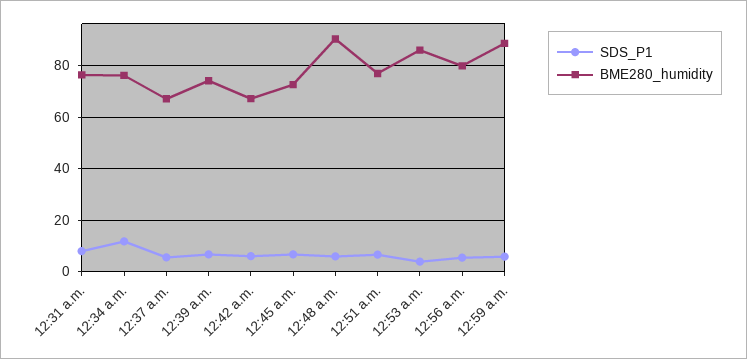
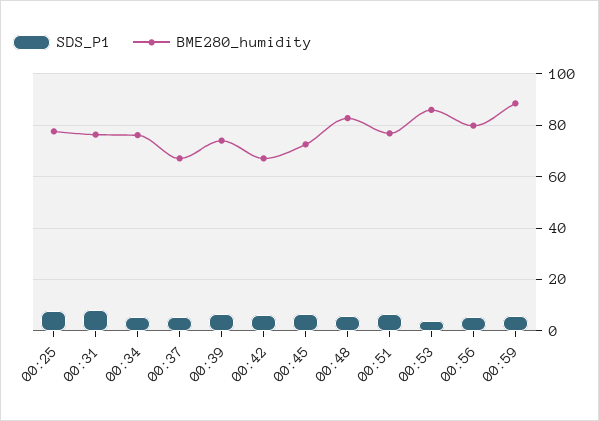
  {
    "SDS_P1": {
      "12:31 a.m.": 7.5,
-     "12:34 a.m.": 12.5,
+     "12:34 a.m.": 5,
      "12:37 a.m.": 5,
      "12:39 a.m.": 7.5,
      "12:42 a.m.": 5,
      "12:45 a.m.": 7.5,
      "12:48 a.m.": 5,
      "12:51 a.m.": 7.5,
      "12:53 a.m.": 5,
      "12:56 a.m.": 5,
-     "12:59 a.m.": 5
+     "12:59 a.m.": 5,
+     "00:25": 7.5
    },
    "BME280_humidity": {
      "12:31 a.m.": 77.5,
      "12:34 a.m.": 75,
      "12:37 a.m.": 67.5,
      "12:39 a.m.": 75,
      "12:42 a.m.": 67.5,
      "12:45 a.m.": 72.5,
-     "12:48 a.m.": 90,
+     "12:48 a.m.": 82.5,
      "12:51 a.m.": 77.5,
      "12:53 a.m.": 85,
      "12:56 a.m.": 80,
-     "12:59 a.m.": 87.5
+     "12:59 a.m.": 87.5,
+     "00:25": 77.5
    }
  }

